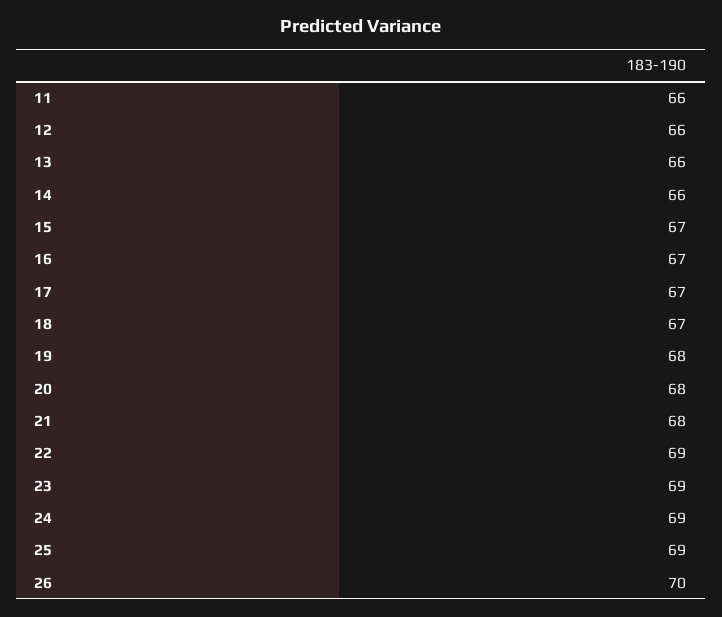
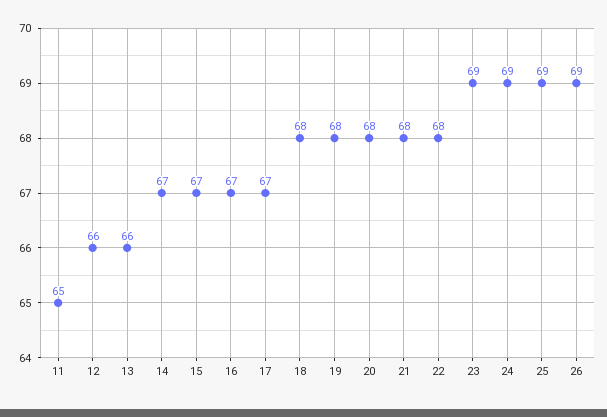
  {
-   "11": 66,
+   "11": 65,
    "12": 66,
    "13": 66,
-   "14": 66,
+   "14": 67,
    "15": 67,
    "16": 67,
    "17": 67,
-   "18": 67,
+   "18": 68,
    "19": 68,
    "20": 68,
    "21": 68,
-   "22": 69,
+   "22": 68,
    "23": 69,
    "24": 69,
    "25": 69,
-   "26": 70
+   "26": 69
  }

